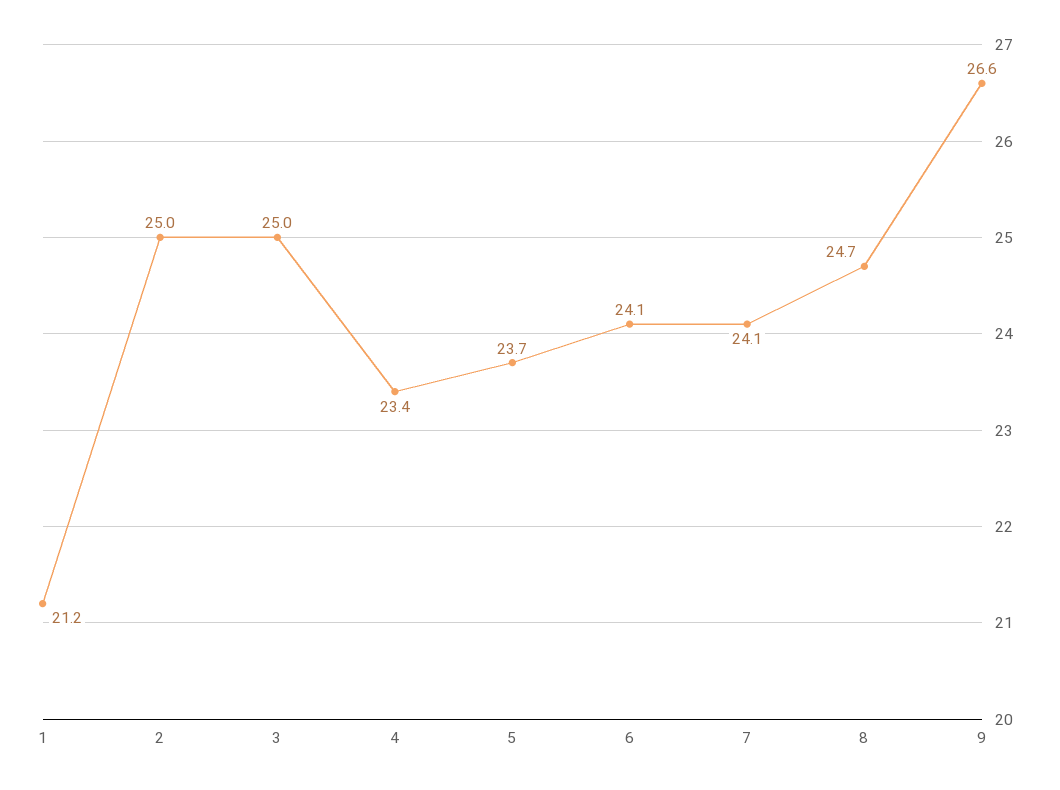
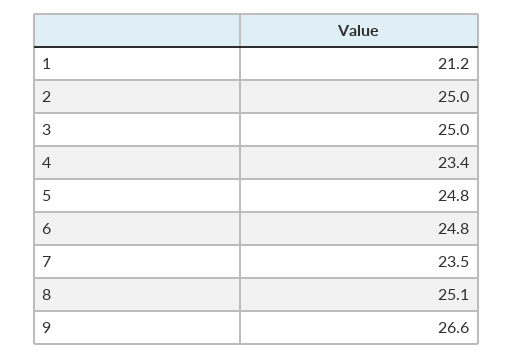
  {
    "1": 21.2,
    "2": 25,
    "3": 25,
    "4": 23.4,
-   "5": 23.7,
+   "5": 24.8,
-   "6": 24.1,
+   "6": 24.8,
-   "7": 24.1,
+   "7": 23.5,
-   "8": 24.7,
+   "8": 25.1,
    "9": 26.6
  }

